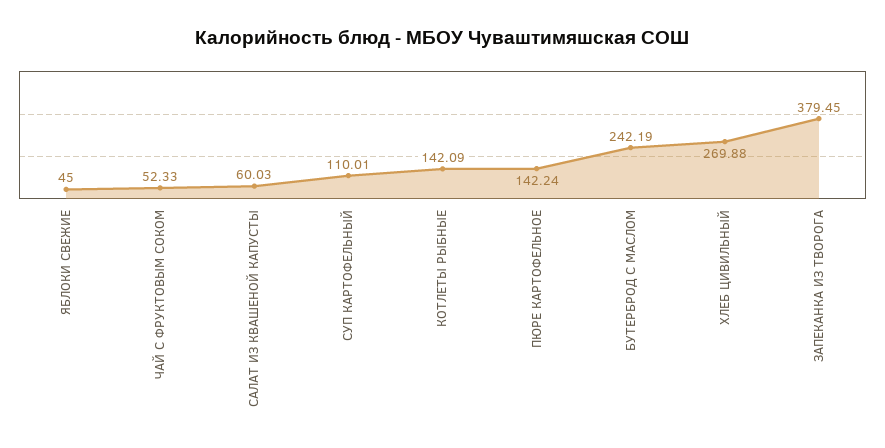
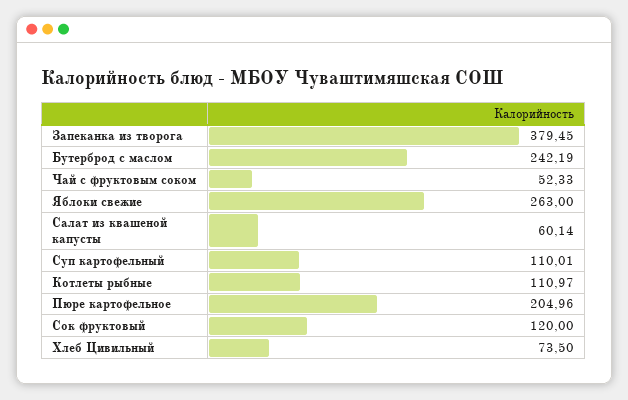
  {
-   "ЯБЛОКИ СВЕЖИЕ": 45,
+   "ЯБЛОКИ СВЕЖИЕ": 263,
    "ЧАЙ С ФРУКТОВЫМ СОКОМ": 52.33,
-   "САЛАТ ИЗ КВАШЕНОЙ КАПУСТЫ": 60.03,
+   "САЛАТ ИЗ КВАШЕНОЙ КАПУСТЫ": 60.14,
    "СУП КАРТОФЕЛЬНЫЙ": 110.01,
-   "КОТЛЕТЫ РЫБНЫЕ": 142.09,
+   "КОТЛЕТЫ РЫБНЫЕ": 110.97,
-   "ПЮРЕ КАРТОФЕЛЬНОЕ": 142.24,
+   "ПЮРЕ КАРТОФЕЛЬНОЕ": 204.96,
    "БУТЕРБРОД С МАСЛОМ": 242.19,
-   "ХЛЕБ ЦИВИЛЬНЫЙ": 269.88,
+   "ХЛЕБ ЦИВИЛЬНЫЙ": 73.5,
-   "ЗАПЕКАНКА ИЗ ТВОРОГА": 379.45
+   "ЗАПЕКАНКА ИЗ ТВОРОГА": 379.45,
+   "Сок фруктовый": 120
  }

